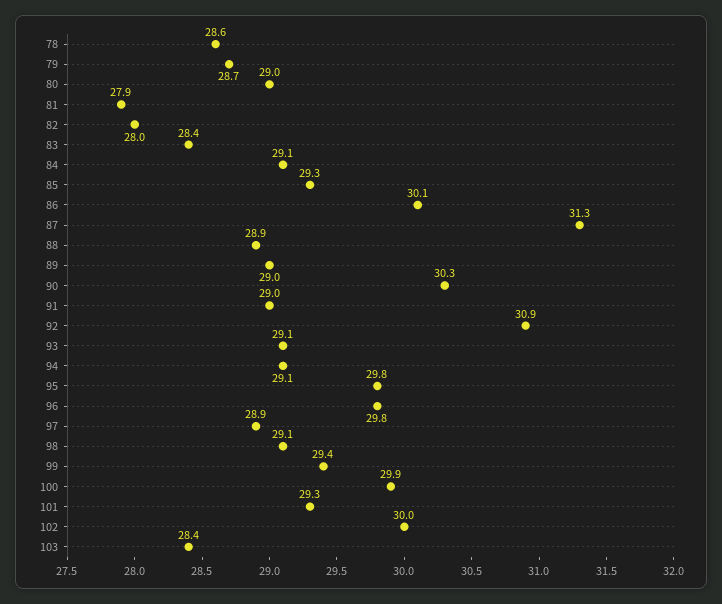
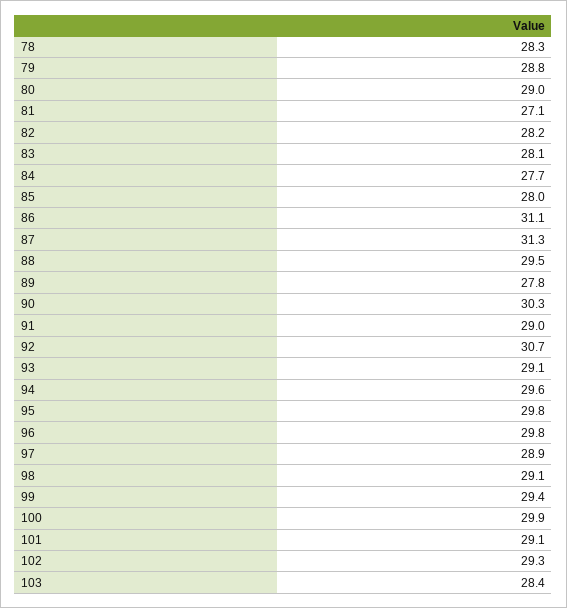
  {
-   "78": 28.6,
+   "78": 28.3,
-   "79": 28.7,
+   "79": 28.8,
    "80": 29,
-   "81": 27.9,
+   "81": 27.1,
-   "82": 28,
+   "82": 28.2,
-   "83": 28.4,
+   "83": 28.1,
-   "84": 29.1,
+   "84": 27.7,
-   "85": 29.3,
+   "85": 28,
-   "86": 30.1,
+   "86": 31.1,
    "87": 31.3,
-   "88": 28.9,
+   "88": 29.5,
-   "89": 29,
+   "89": 27.8,
    "90": 30.3,
    "91": 29,
-   "92": 30.9,
+   "92": 30.7,
    "93": 29.1,
-   "94": 29.1,
+   "94": 29.6,
    "95": 29.8,
    "96": 29.8,
    "97": 28.9,
    "98": 29.1,
    "99": 29.4,
    "100": 29.9,
-   "101": 29.3,
+   "101": 29.1,
-   "102": 30,
+   "102": 29.3,
    "103": 28.4
  }

